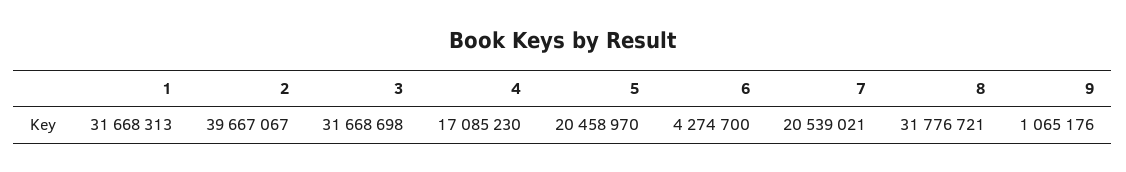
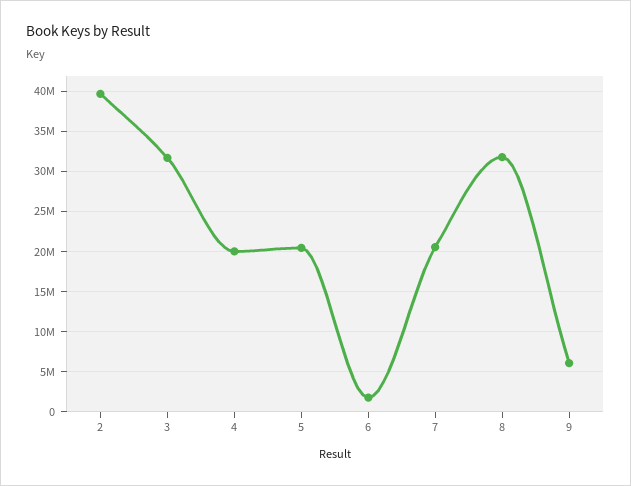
  {
-   "1": 31668313,
    "2": 39667067,
    "3": 31668698,
-   "4": 17085230,
+   "4": 20000000,
    "5": 20458970,
-   "6": 4274700,
+   "6": 2000000,
    "7": 20539021,
    "8": 31776721,
-   "9": 1065176
+   "9": 6000000
  }

